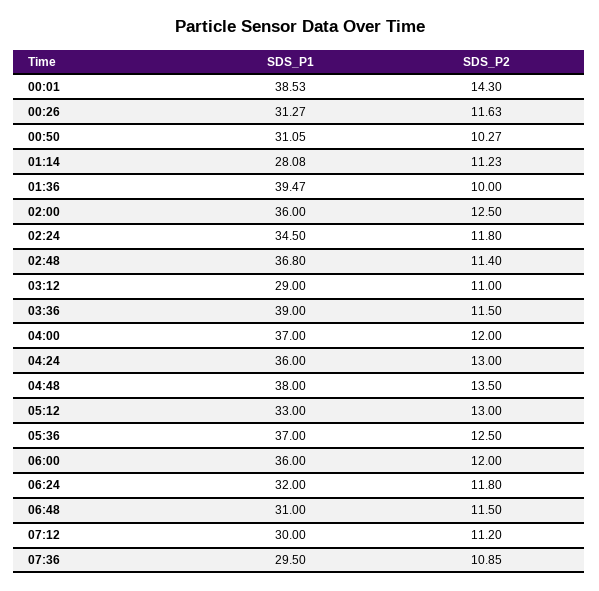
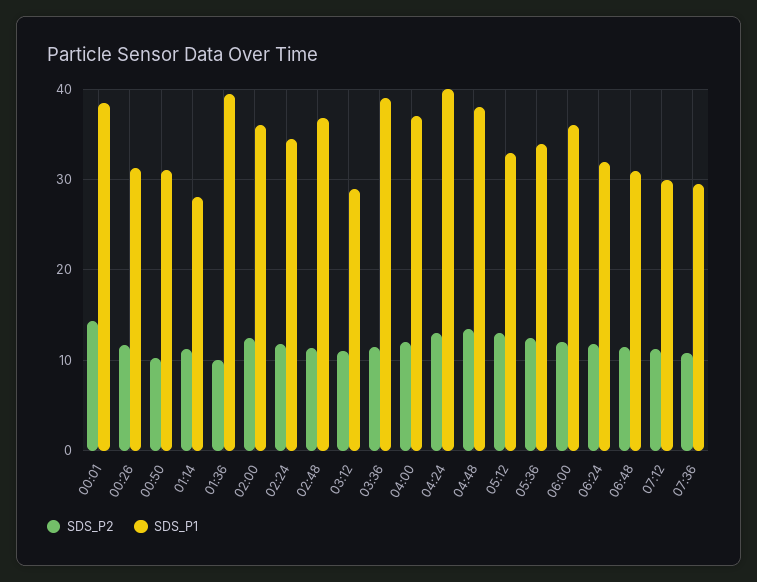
  {
    "SDS_P1": {
      "00:01": 38.53,
      "00:26": 31.27,
      "00:50": 31.05,
      "01:14": 28.08,
      "01:36": 39.47,
      "02:00": 36,
      "02:24": 34.5,
      "02:48": 36.8,
      "03:12": 29,
      "03:36": 39,
      "04:00": 37,
-     "04:24": 36,
+     "04:24": 40,
      "04:48": 38,
      "05:12": 33,
-     "05:36": 37,
+     "05:36": 34,
      "06:00": 36,
      "06:24": 32,
      "06:48": 31,
      "07:12": 30,
      "07:36": 29.5
    },
    "SDS_P2": {
      "00:01": 14.3,
      "00:26": 11.63,
      "00:50": 10.27,
      "01:14": 11.23,
      "01:36": 10,
      "02:00": 12.5,
      "02:24": 11.8,
      "02:48": 11.4,
      "03:12": 11,
      "03:36": 11.5,
      "04:00": 12,
      "04:24": 13,
      "04:48": 13.5,
      "05:12": 13,
      "05:36": 12.5,
      "06:00": 12,
      "06:24": 11.8,
      "06:48": 11.5,
      "07:12": 11.2,
      "07:36": 10.85
    }
  }

